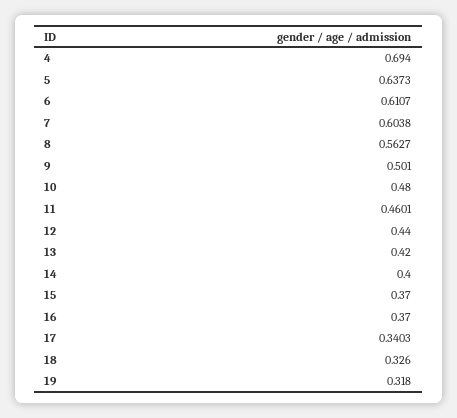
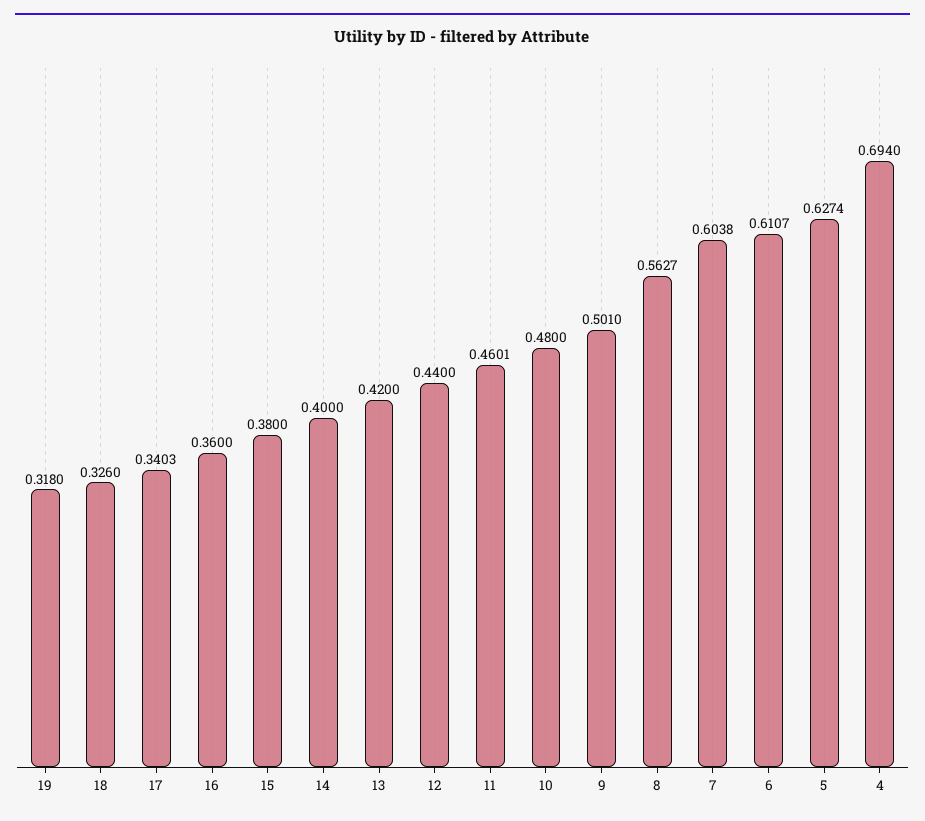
  {
    "4": 0.694,
-   "5": 0.6373,
+   "5": 0.6274,
    "6": 0.6107,
    "7": 0.6038,
    "8": 0.5627,
    "9": 0.501,
    "10": 0.48,
    "11": 0.4601,
    "12": 0.44,
    "13": 0.42,
    "14": 0.4,
-   "15": 0.37,
+   "15": 0.38,
-   "16": 0.37,
+   "16": 0.36,
    "17": 0.3403,
    "18": 0.326,
    "19": 0.318
  }

